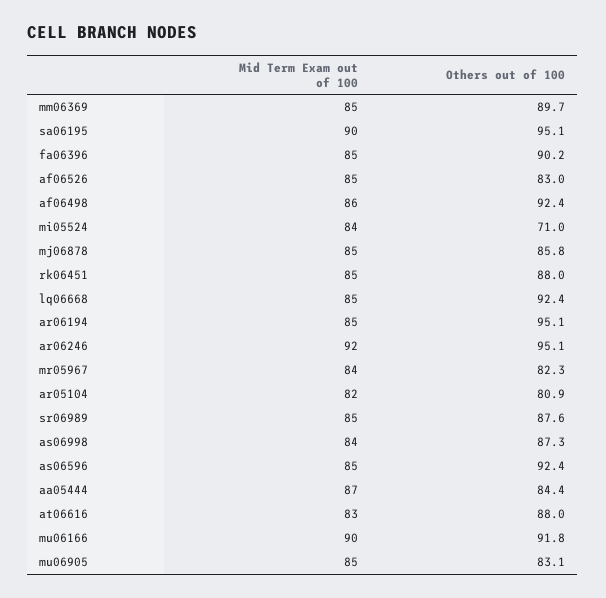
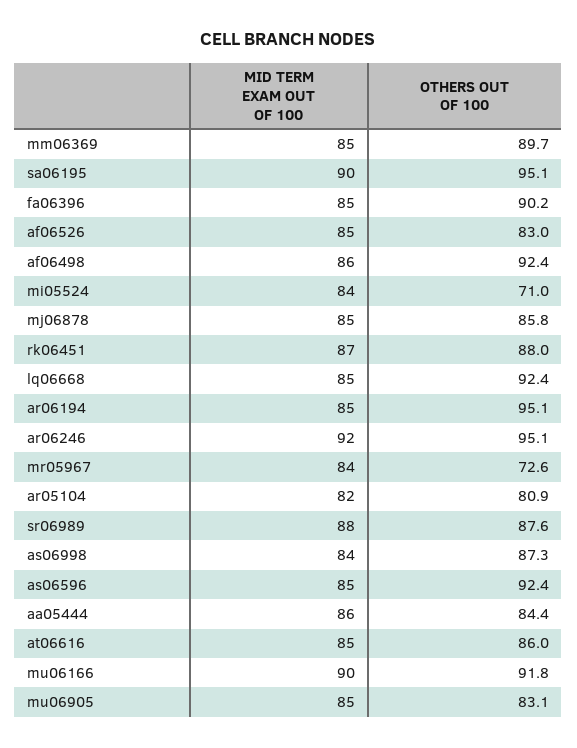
  {
    "Mid Term Exam out of 100": {
      "mm06369": 85,
      "sa06195": 90,
      "fa06396": 85,
      "af06526": 85,
      "af06498": 86,
      "mi05524": 84,
      "mj06878": 85,
-     "rk06451": 85,
+     "rk06451": 87,
      "lq06668": 85,
      "ar06194": 85,
      "ar06246": 92,
      "mr05967": 84,
      "ar05104": 82,
-     "sr06989": 85,
+     "sr06989": 88,
      "as06998": 84,
      "as06596": 85,
-     "aa05444": 87,
+     "aa05444": 86,
-     "at06616": 83,
+     "at06616": 85,
      "mu06166": 90,
      "mu06905": 85
    },
    "Others out of 100": {
      "mm06369": 89.7,
      "sa06195": 95.1,
      "fa06396": 90.2,
      "af06526": 83,
      "af06498": 92.4,
      "mi05524": 71,
      "mj06878": 85.8,
      "rk06451": 88,
      "lq06668": 92.4,
      "ar06194": 95.1,
      "ar06246": 95.1,
-     "mr05967": 82.3,
+     "mr05967": 72.6,
      "ar05104": 80.9,
      "sr06989": 87.6,
      "as06998": 87.3,
      "as06596": 92.4,
      "aa05444": 84.4,
-     "at06616": 88,
+     "at06616": 86,
      "mu06166": 91.8,
      "mu06905": 83.1
    }
  }

